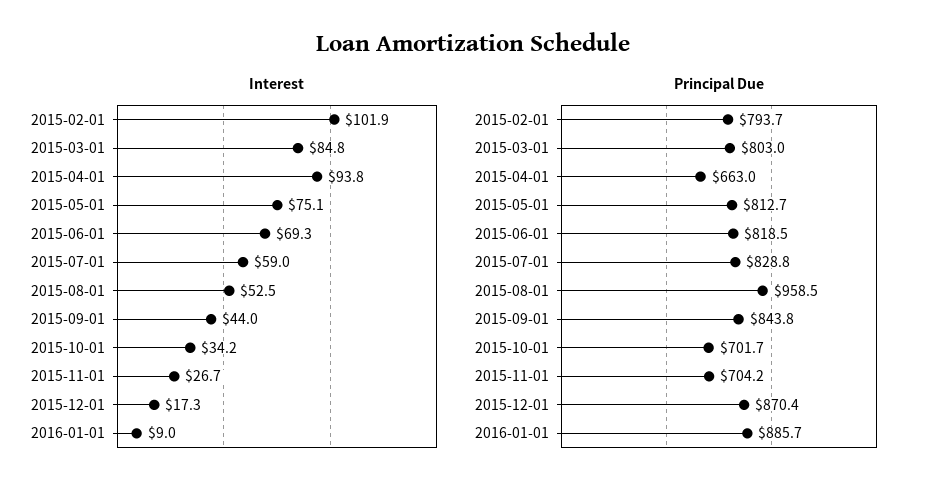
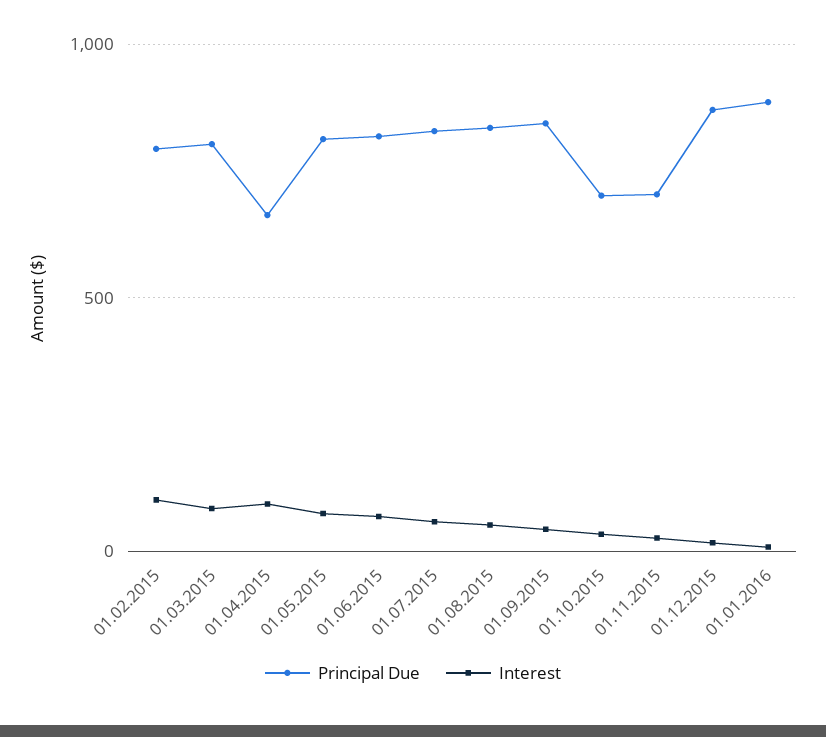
  {
    "Interest": {
      "2015-02-01": 101.9,
      "2015-03-01": 84.8,
      "2015-04-01": 93.8,
      "2015-05-01": 75.1,
      "2015-06-01": 69.3,
      "2015-07-01": 59,
      "2015-08-01": 52.5,
      "2015-09-01": 44,
      "2015-10-01": 34.2,
      "2015-11-01": 26.7,
      "2015-12-01": 17.3,
      "2016-01-01": 9
    },
    "Principal Due": {
      "2015-02-01": 793.7,
      "2015-03-01": 803,
      "2015-04-01": 663,
      "2015-05-01": 812.7,
      "2015-06-01": 818.5,
      "2015-07-01": 828.8,
-     "2015-08-01": 958.5,
+     "2015-08-01": 850,
      "2015-09-01": 843.8,
      "2015-10-01": 701.7,
      "2015-11-01": 704.2,
      "2015-12-01": 870.4,
      "2016-01-01": 885.7
    }
  }

